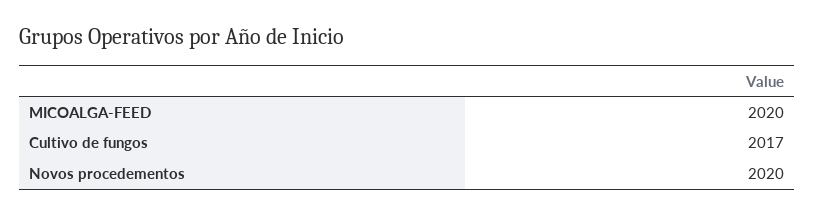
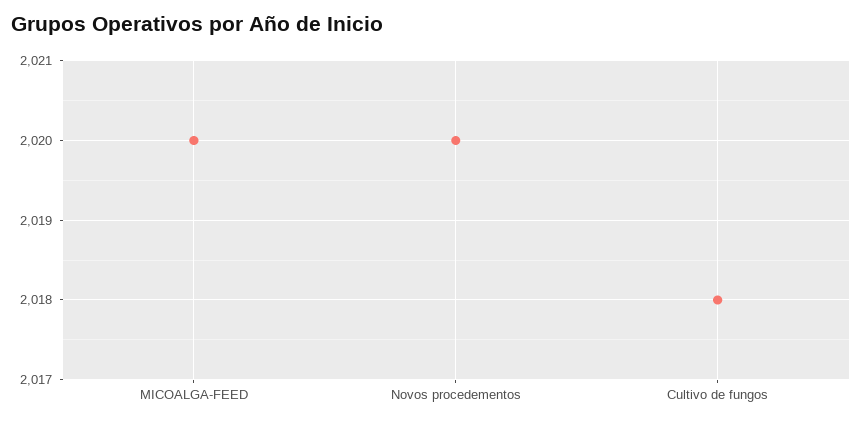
  {
    "MICOALGA-FEED": 2020,
-   "Cultivo de fungos": 2017,
+   "Cultivo de fungos": 2018,
    "Novos procedementos": 2020
  }

